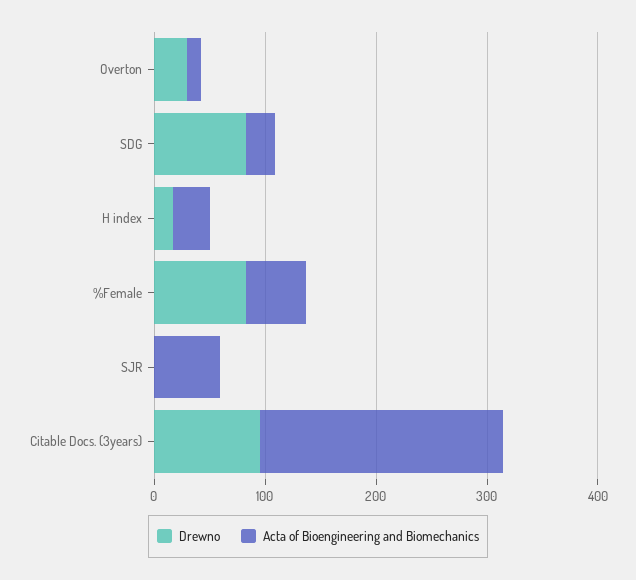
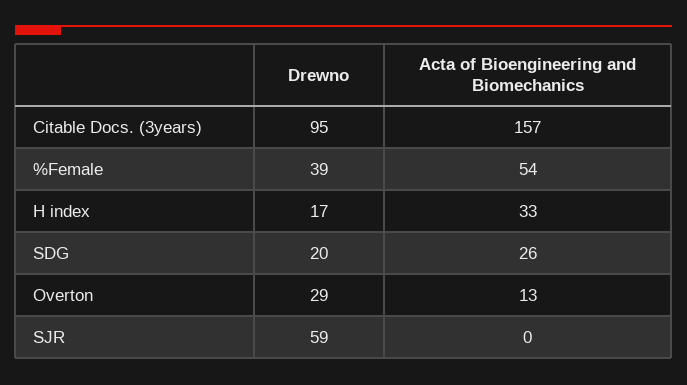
  {
    "Drewno": {
      "Overton": 29,
-     "SDG": 80,
+     "SDG": 20,
      "H index": 17,
-     "%Female": 80,
+     "%Female": 39,
-     "SJR": 0,
+     "SJR": 59,
      "Citable Docs. (3years)": 95
    },
    "Acta of Bioengineering and Biomechanics": {
      "Overton": 13,
      "SDG": 26,
      "H index": 33,
      "%Female": 54,
-     "SJR": 60,
+     "SJR": 0,
-     "Citable Docs. (3years)": 220
+     "Citable Docs. (3years)": 157
    }
  }

